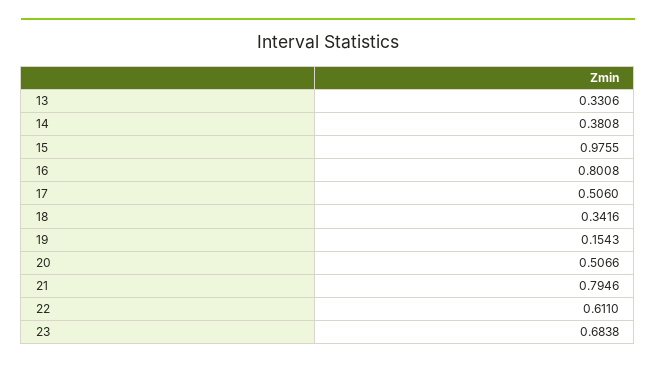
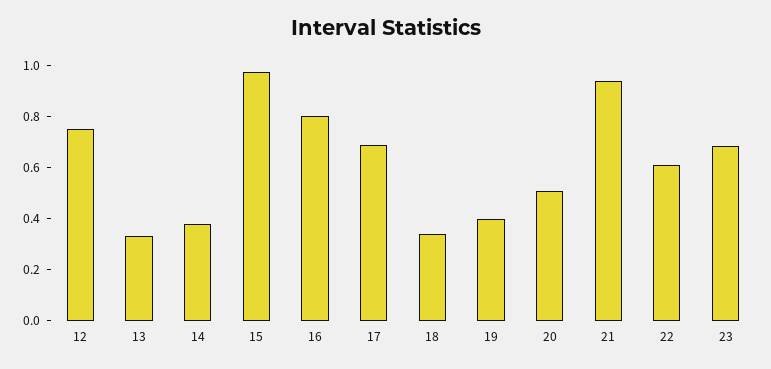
  {
    "13": 0.3306,
    "14": 0.3808,
    "15": 0.9755,
    "16": 0.8008,
-   "17": 0.506,
+   "17": 0.7,
    "18": 0.3416,
-   "19": 0.1543,
+   "19": 0.4,
    "20": 0.5066,
-   "21": 0.7946,
+   "21": 0.95,
    "22": 0.611,
-   "23": 0.6838
+   "23": 0.6838,
+   "12": 0.75
  }

